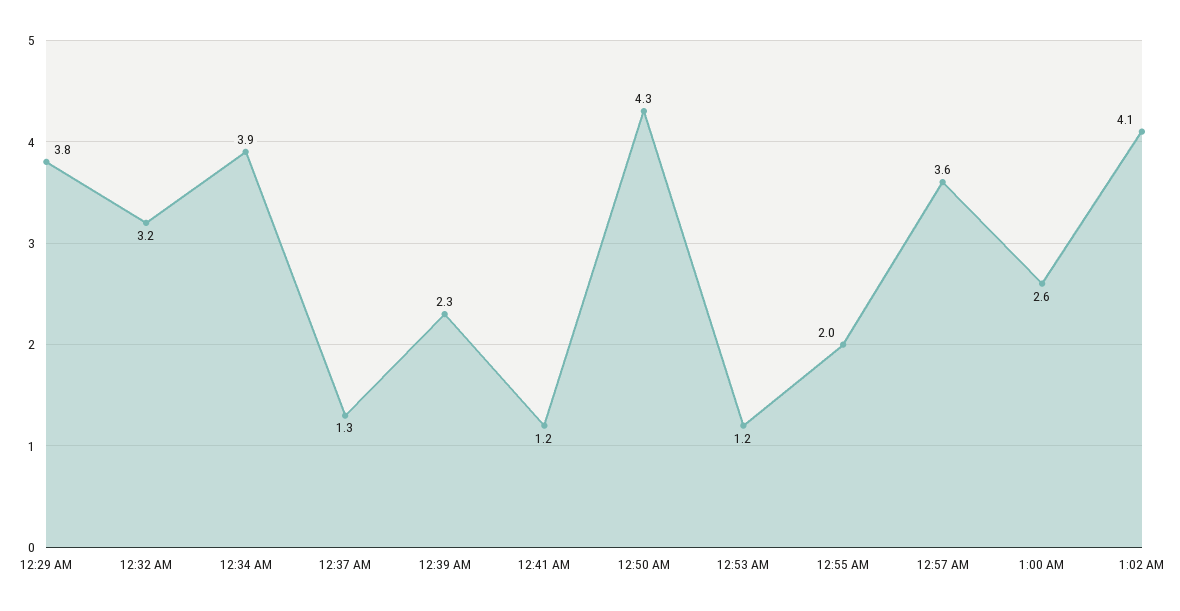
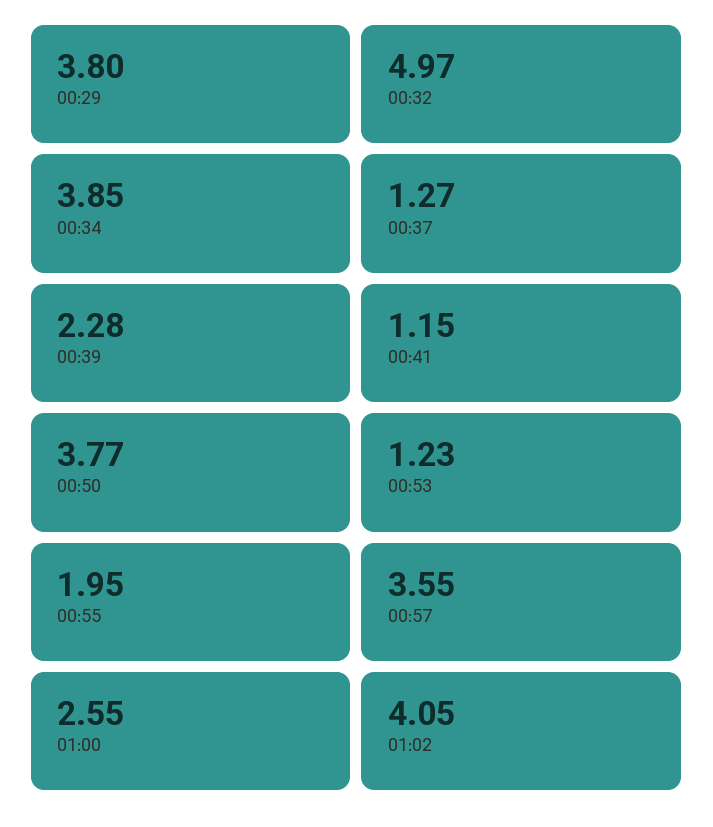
  {
    "12:29 AM": 3.8,
-   "12:32 AM": 3.2,
+   "12:32 AM": 4.97,
    "12:34 AM": 3.85,
    "12:37 AM": 1.27,
    "12:39 AM": 2.28,
    "12:41 AM": 1.15,
-   "12:50 AM": 4.3,
+   "12:50 AM": 3.77,
    "12:53 AM": 1.23,
    "12:55 AM": 1.95,
    "12:57 AM": 3.55,
    "1:00 AM": 2.55,
    "1:02 AM": 4.05
  }

